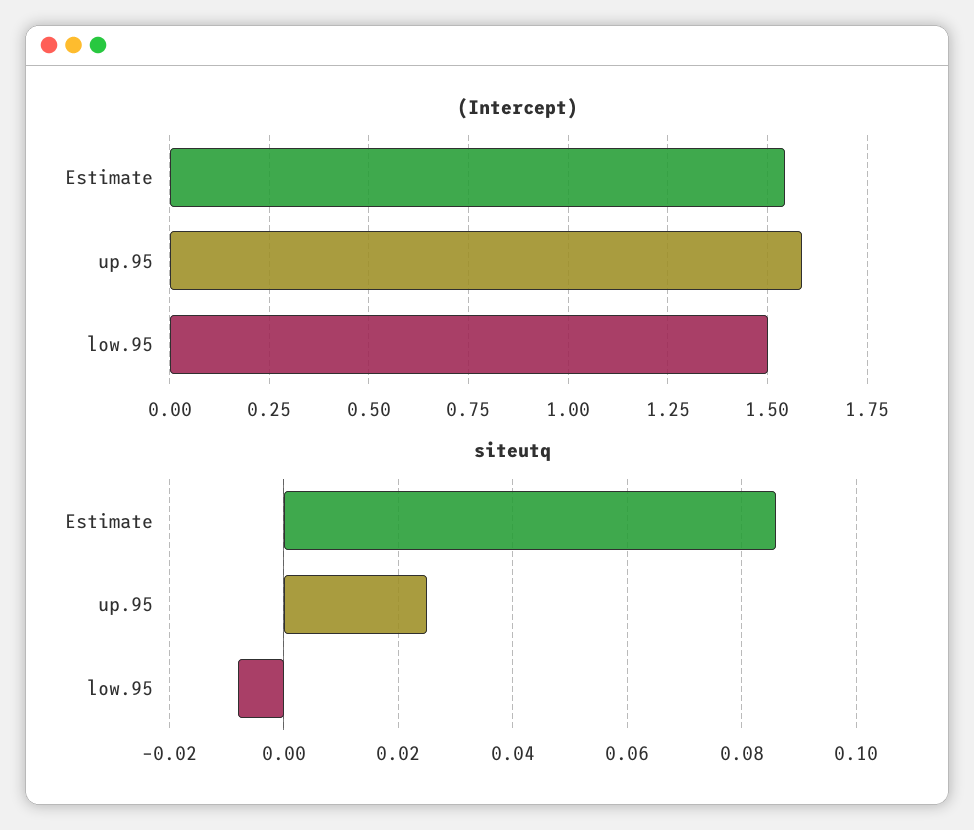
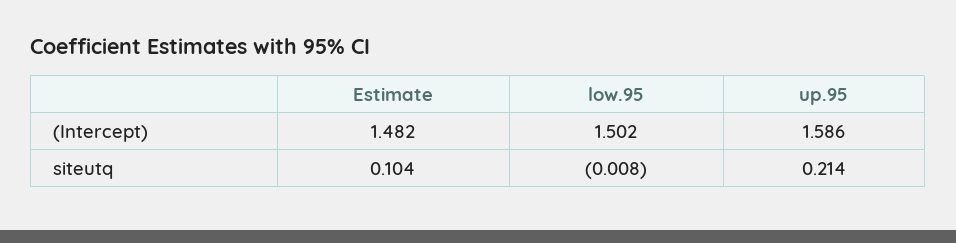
  {
    "(Intercept)": {
-     "Estimate": 1.55,
+     "Estimate": 1.482,
      "up.95": 1.586,
      "low.95": 1.502
    },
    "siteutq": {
-     "Estimate": 0.085,
+     "Estimate": 0.104,
-     "up.95": 0.025,
+     "up.95": 0.214,
      "low.95": -0.008
    }
  }

